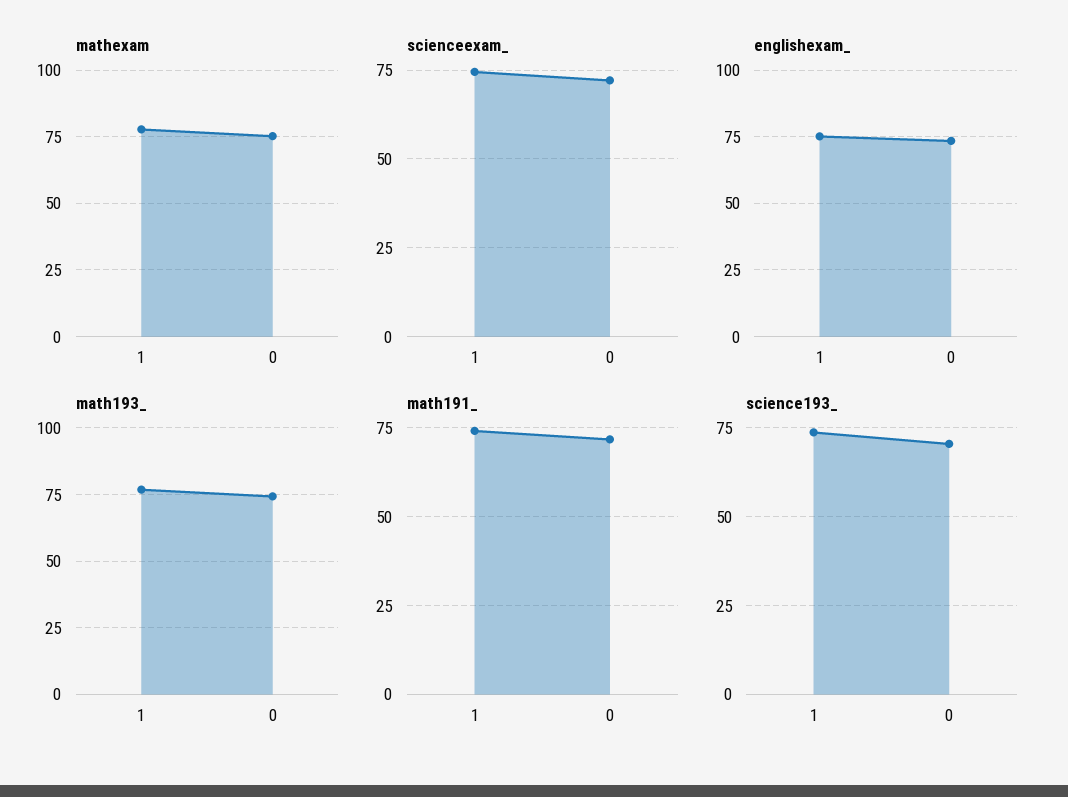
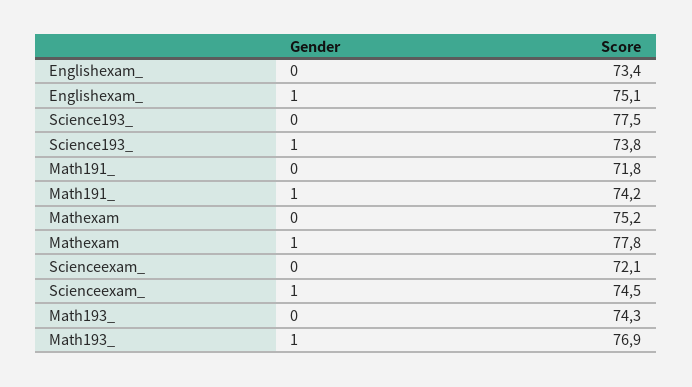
  {
    "mathexam": {
      "1": 77.8,
      "0": 75.2
    },
    "scienceexam_": {
      "1": 74.5,
      "0": 72.1
    },
    "englishexam_": {
      "1": 75.1,
      "0": 73.4
    },
    "math193_": {
      "1": 76.9,
      "0": 74.3
    },
    "math191_": {
      "1": 74.2,
      "0": 71.8
    },
    "science193_": {
      "1": 73.8,
-     "0": 70
+     "0": 77.5
    }
  }

